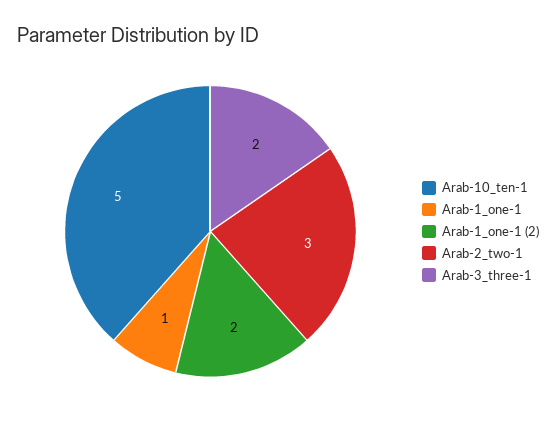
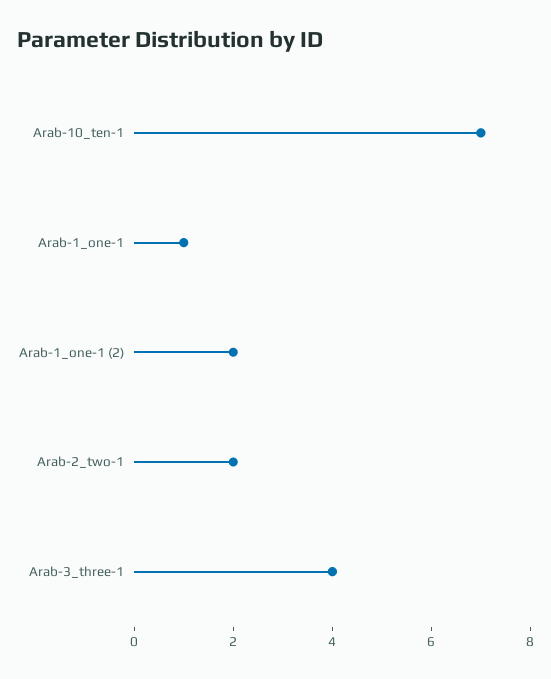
  {
-   "Arab-10_ten-1": 5,
+   "Arab-10_ten-1": 7,
    "Arab-1_one-1": 1,
    "Arab-1_one-1 (2)": 2,
-   "Arab-2_two-1": 3,
+   "Arab-2_two-1": 2,
-   "Arab-3_three-1": 2
+   "Arab-3_three-1": 4
  }

